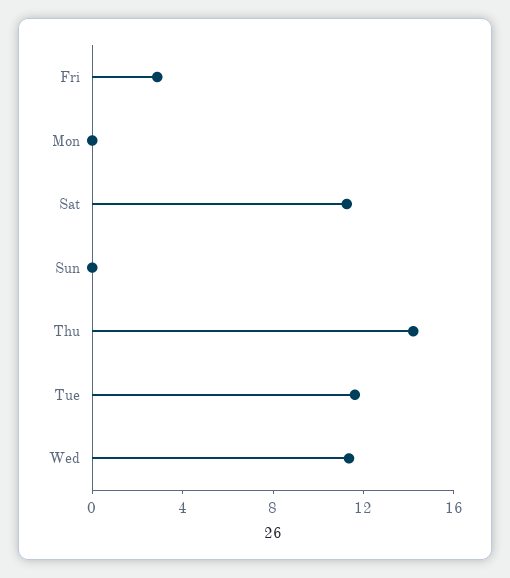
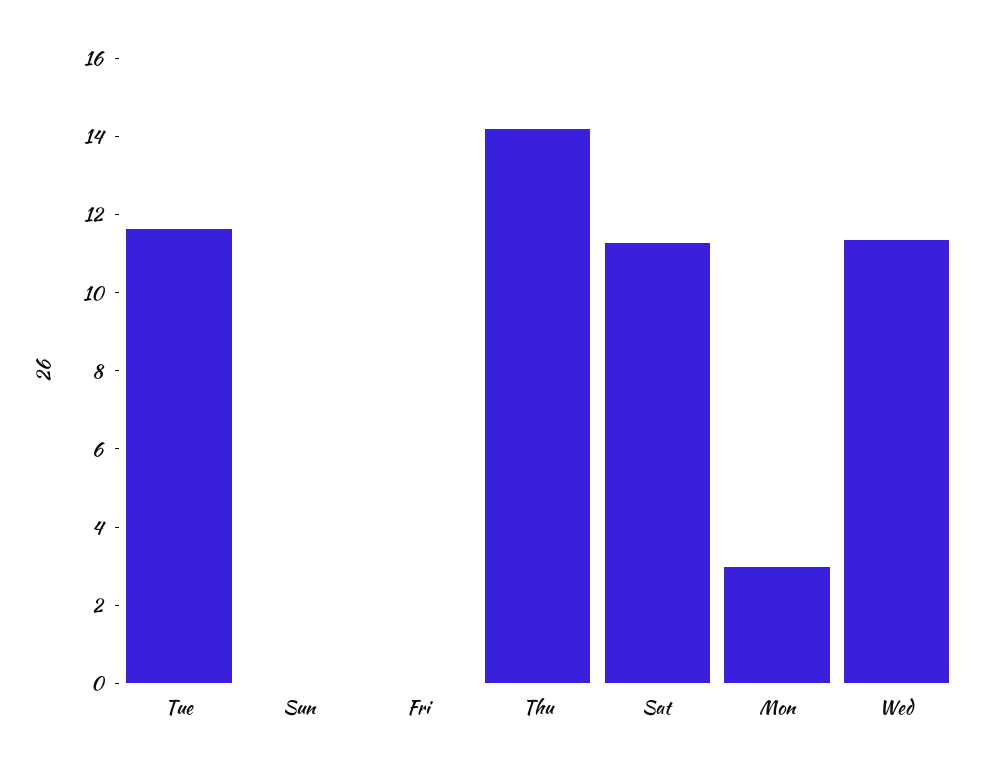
  {
-   "Fri": 3,
+   "Fri": 0,
-   "Mon": 0,
+   "Mon": 3,
    "Sat": 11.5,
    "Sun": 0,
    "Thu": 14,
    "Tue": 11.5,
    "Wed": 11.5
  }

